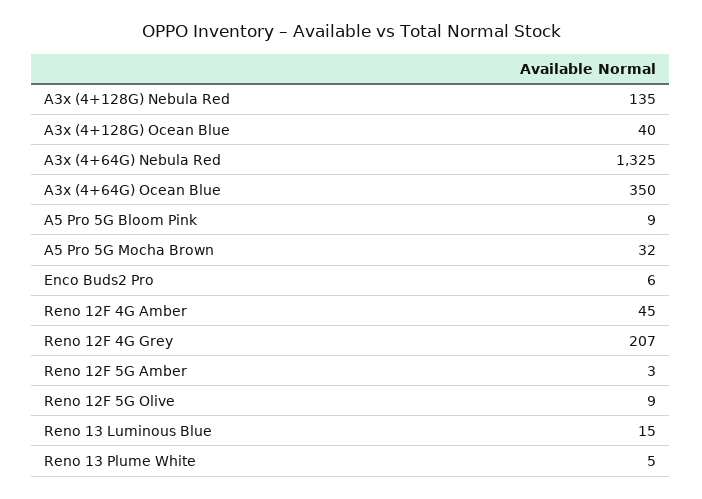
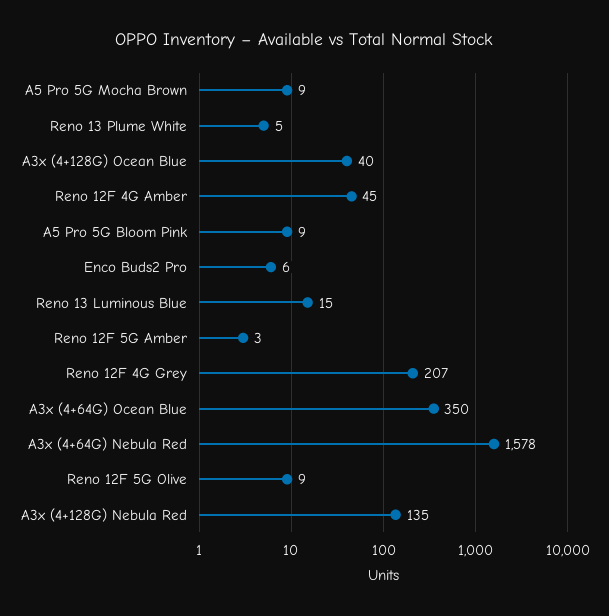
  {
    "A3x (4+128G) Nebula Red": 135,
    "A3x (4+128G) Ocean Blue": 40,
-   "A3x (4+64G) Nebula Red": 1325,
+   "A3x (4+64G) Nebula Red": 1578,
    "A3x (4+64G) Ocean Blue": 350,
    "A5 Pro 5G Bloom Pink": 9,
-   "A5 Pro 5G Mocha Brown": 32,
+   "A5 Pro 5G Mocha Brown": 9,
    "Enco Buds2 Pro": 6,
    "Reno 12F 4G Amber": 45,
    "Reno 12F 4G Grey": 207,
    "Reno 12F 5G Amber": 3,
    "Reno 12F 5G Olive": 9,
    "Reno 13 Luminous Blue": 15,
    "Reno 13 Plume White": 5
  }

